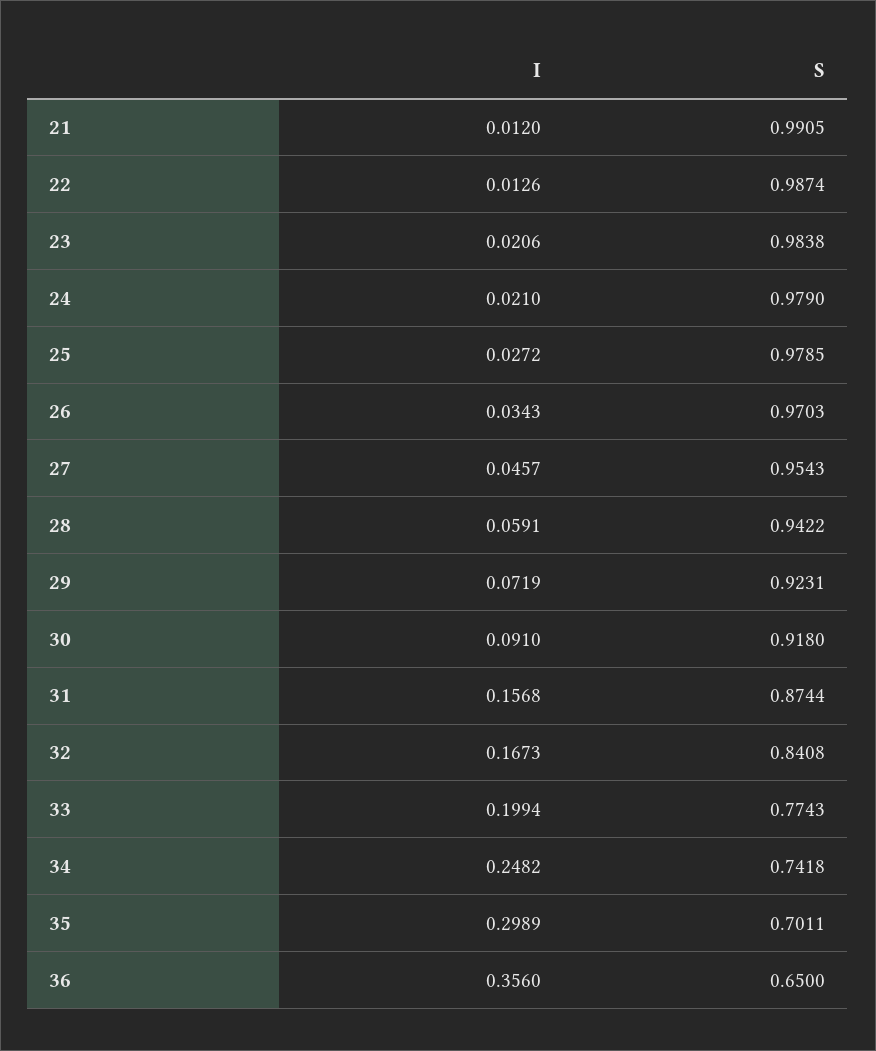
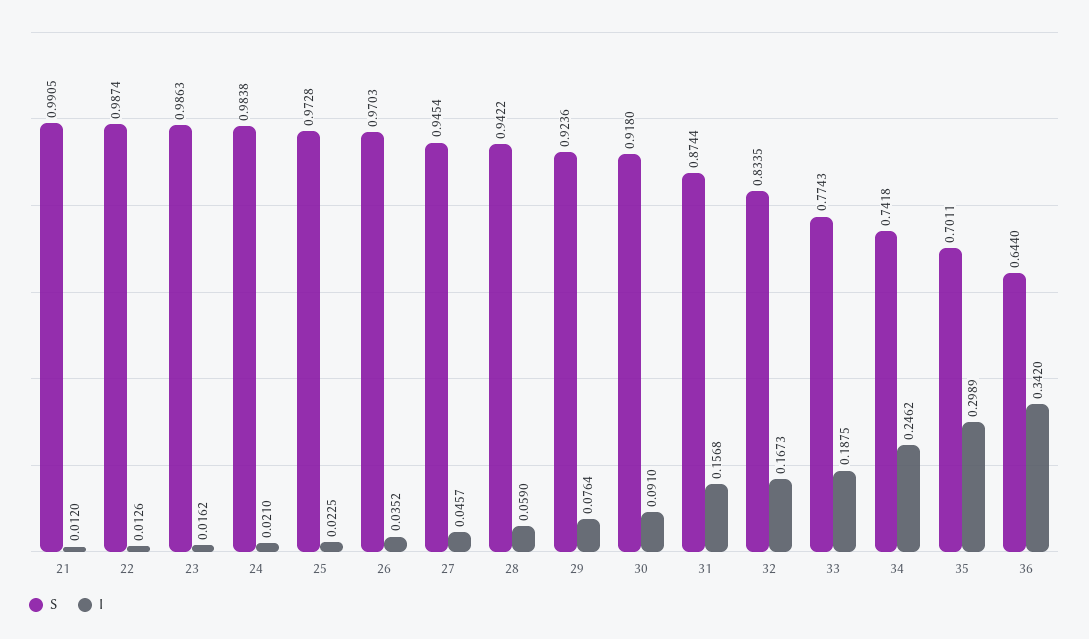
  {
    "I": {
      "21": 0.012,
      "22": 0.0126,
-     "23": 0.0206,
+     "23": 0.0162,
      "24": 0.021,
-     "25": 0.0272,
+     "25": 0.0225,
-     "26": 0.0343,
+     "26": 0.0352,
      "27": 0.0457,
-     "28": 0.0591,
+     "28": 0.059,
-     "29": 0.0719,
+     "29": 0.0764,
      "30": 0.091,
      "31": 0.1568,
      "32": 0.1673,
-     "33": 0.1994,
+     "33": 0.1875,
-     "34": 0.2482,
+     "34": 0.2462,
      "35": 0.2989,
-     "36": 0.356
+     "36": 0.342
    },
    "S": {
      "21": 0.9905,
      "22": 0.9874,
-     "23": 0.9838,
+     "23": 0.9863,
-     "24": 0.979,
+     "24": 0.9838,
-     "25": 0.9785,
+     "25": 0.9728,
      "26": 0.9703,
-     "27": 0.9543,
+     "27": 0.9454,
      "28": 0.9422,
-     "29": 0.9231,
+     "29": 0.9236,
      "30": 0.918,
      "31": 0.8744,
-     "32": 0.8408,
+     "32": 0.8335,
      "33": 0.7743,
      "34": 0.7418,
      "35": 0.7011,
-     "36": 0.65
+     "36": 0.644
    }
  }

